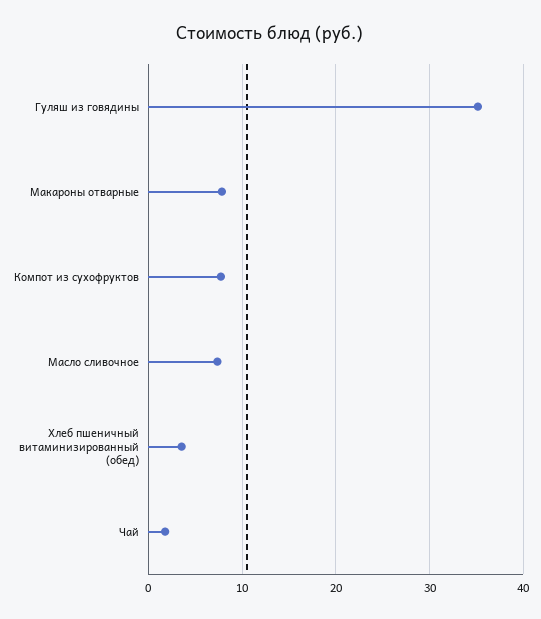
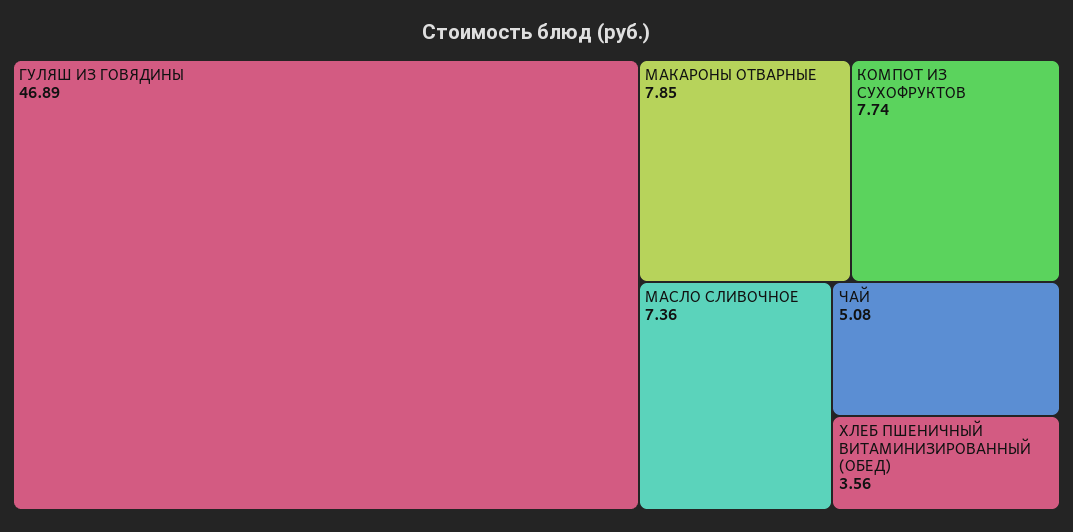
  {
-   "Гуляш из говядины": 35,
+   "Гуляш из говядины": 46.89,
    "Макароны отварные": 7.85,
    "Компот из сухофруктов": 7.74,
    "Масло сливочное": 7.36,
    "Хлеб пшеничный витаминизированный (обед)": 3.56,
-   "Чай": 2
+   "Чай": 5.08
  }

